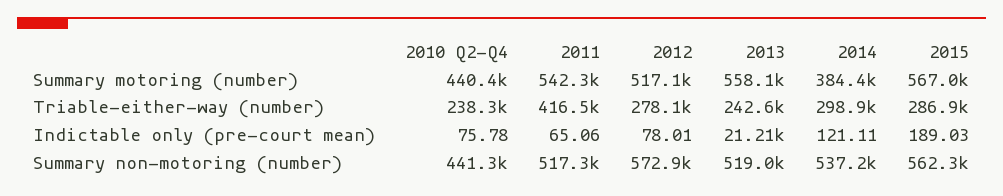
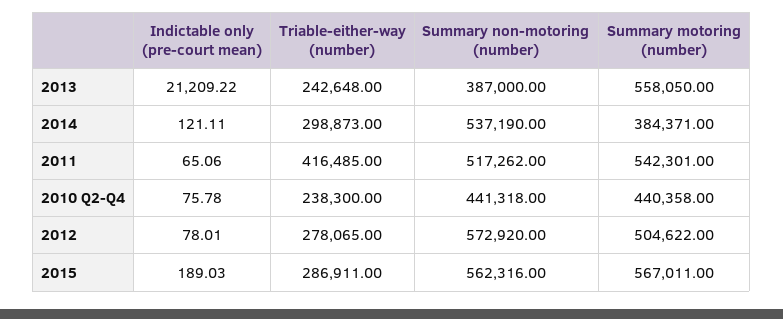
  {
    "2010 Q2-Q4": {
      "Summary motoring (number)": 440358,
      "Triable-either-way (number)": 238300,
      "Indictable only (pre-court mean)": 75.78,
      "Summary non-motoring (number)": 441318
    },
    "2011": {
      "Summary motoring (number)": 542301,
      "Triable-either-way (number)": 416485,
      "Indictable only (pre-court mean)": 65.06,
      "Summary non-motoring (number)": 517262
    },
    "2012": {
-     "Summary motoring (number)": 517100,
+     "Summary motoring (number)": 504622,
      "Triable-either-way (number)": 278065,
      "Indictable only (pre-court mean)": 78.01,
      "Summary non-motoring (number)": 572920
    },
    "2013": {
      "Summary motoring (number)": 558050,
      "Triable-either-way (number)": 242648,
      "Indictable only (pre-court mean)": 21209.22,
-     "Summary non-motoring (number)": 519000
+     "Summary non-motoring (number)": 387000
    },
    "2014": {
      "Summary motoring (number)": 384371,
      "Triable-either-way (number)": 298873,
      "Indictable only (pre-court mean)": 121.11,
      "Summary non-motoring (number)": 537190
    },
    "2015": {
      "Summary motoring (number)": 567011,
      "Triable-either-way (number)": 286911,
      "Indictable only (pre-court mean)": 189.03,
      "Summary non-motoring (number)": 562316
    }
  }

